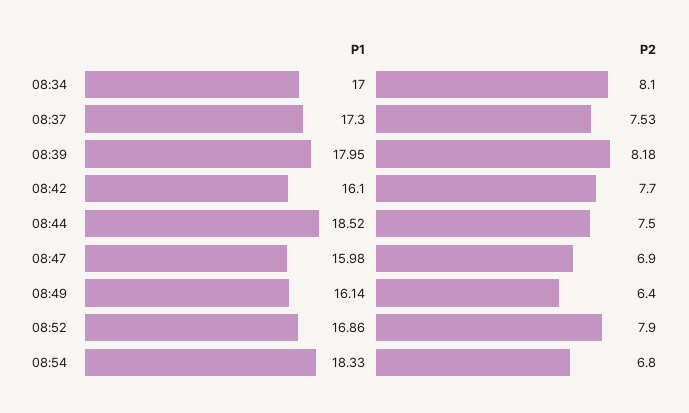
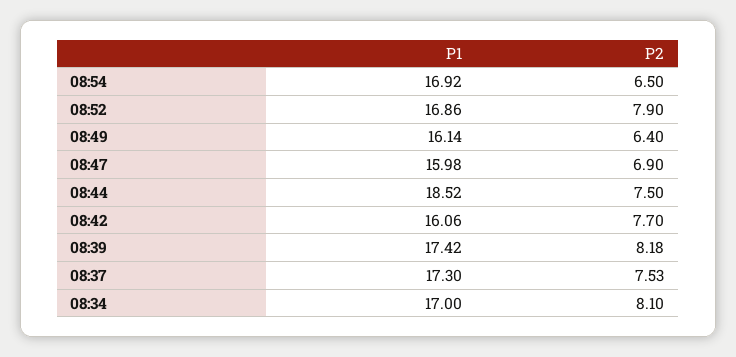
  {
    "P1": {
      "08:34": 17,
      "08:37": 17.3,
-     "08:39": 17.95,
+     "08:39": 17.42,
-     "08:42": 16.1,
+     "08:42": 16.06,
      "08:44": 18.52,
      "08:47": 15.98,
      "08:49": 16.14,
      "08:52": 16.86,
-     "08:54": 18.33
+     "08:54": 16.92
    },
    "P2": {
      "08:34": 8.1,
      "08:37": 7.53,
      "08:39": 8.18,
      "08:42": 7.7,
      "08:44": 7.5,
      "08:47": 6.9,
      "08:49": 6.4,
      "08:52": 7.9,
-     "08:54": 6.8
+     "08:54": 6.5
    }
  }

